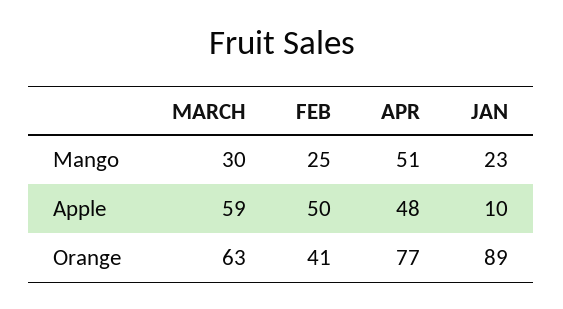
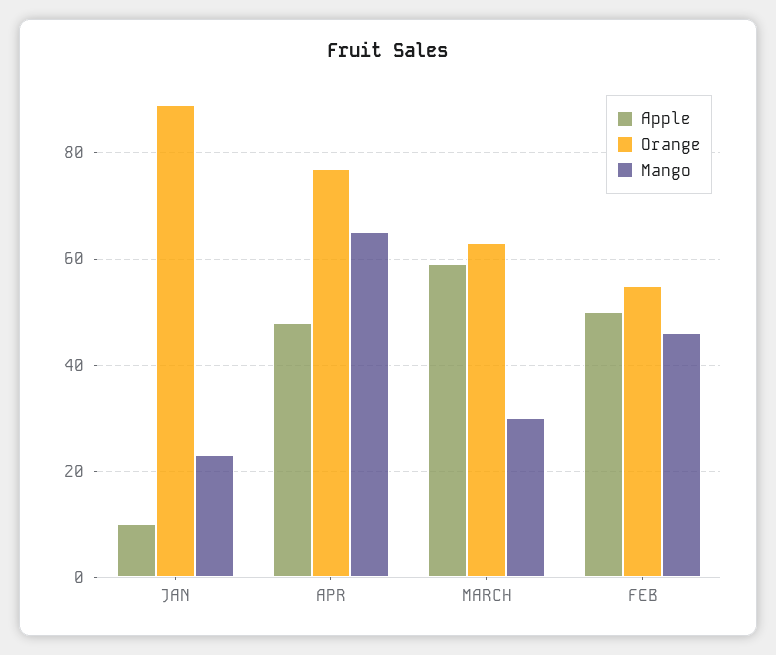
  {
    "Mango": {
      "MARCH": 30,
-     "FEB": 25,
+     "FEB": 45,
-     "APR": 51,
+     "APR": 65,
      "JAN": 23
    },
    "Apple": {
      "MARCH": 59,
      "FEB": 50,
      "APR": 48,
      "JAN": 10
    },
    "Orange": {
      "MARCH": 63,
-     "FEB": 41,
+     "FEB": 55,
      "APR": 77,
      "JAN": 89
    }
  }

